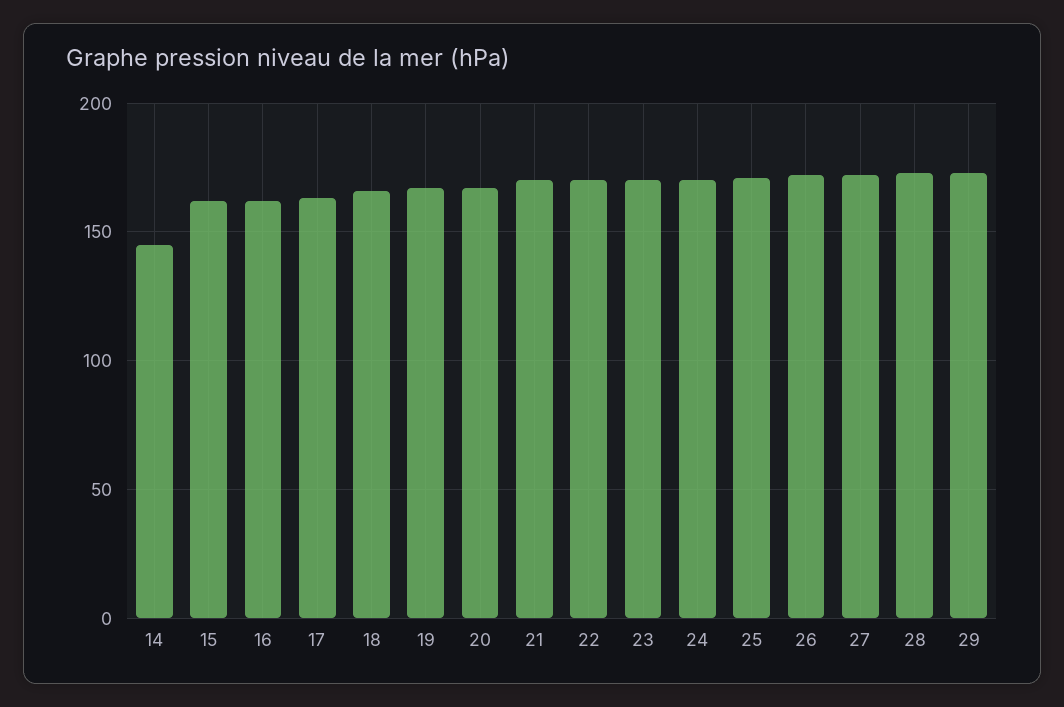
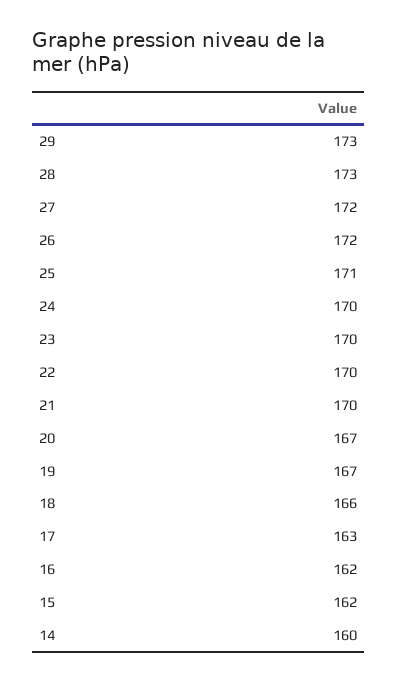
  {
-   "14": 145,
+   "14": 160,
    "15": 162,
    "16": 162,
    "17": 163,
    "18": 166,
    "19": 167,
    "20": 167,
    "21": 170,
    "22": 170,
    "23": 170,
    "24": 170,
    "25": 171,
    "26": 172,
    "27": 172,
    "28": 173,
    "29": 173
  }

